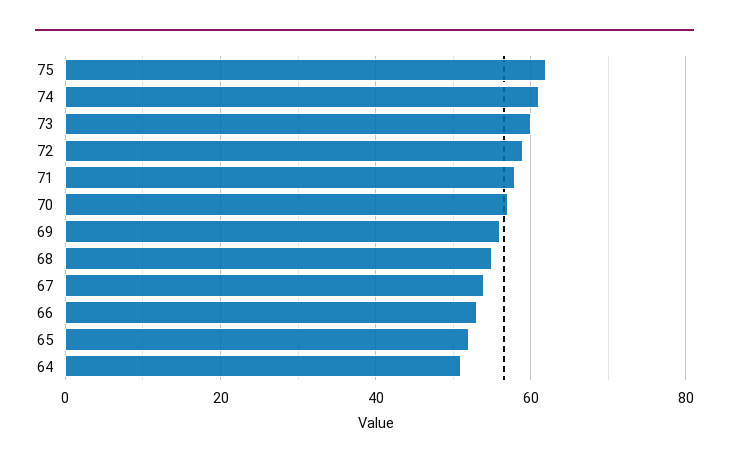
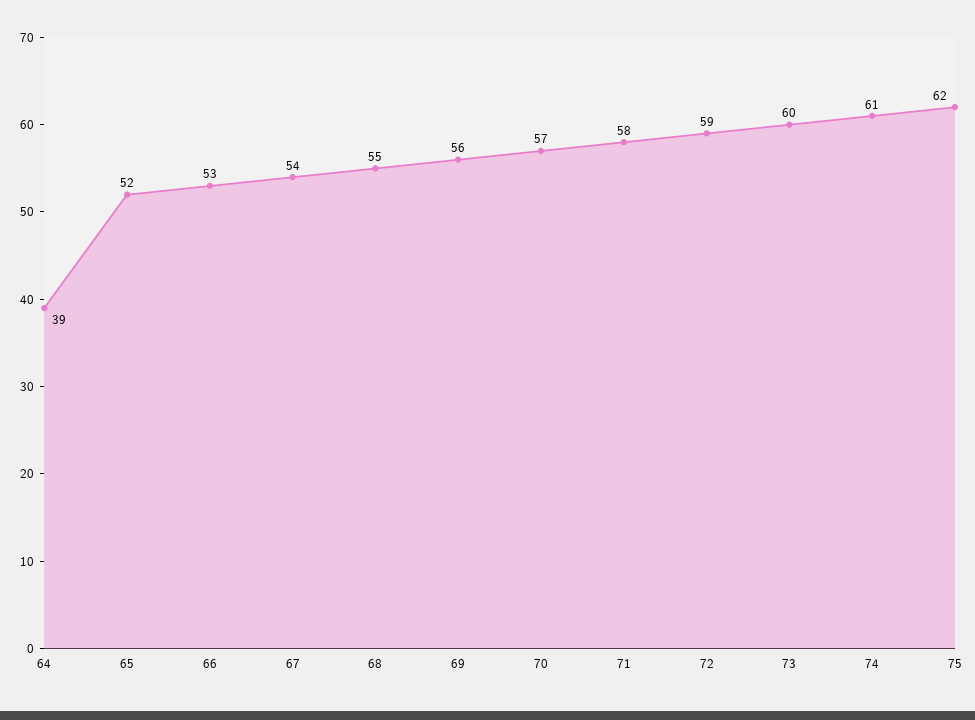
  {
    "75": 62,
    "74": 61,
    "73": 60,
    "72": 59,
    "71": 58,
    "70": 57,
    "69": 56,
    "68": 55,
    "67": 54,
    "66": 53,
    "65": 52,
-   "64": 50
+   "64": 39
  }

